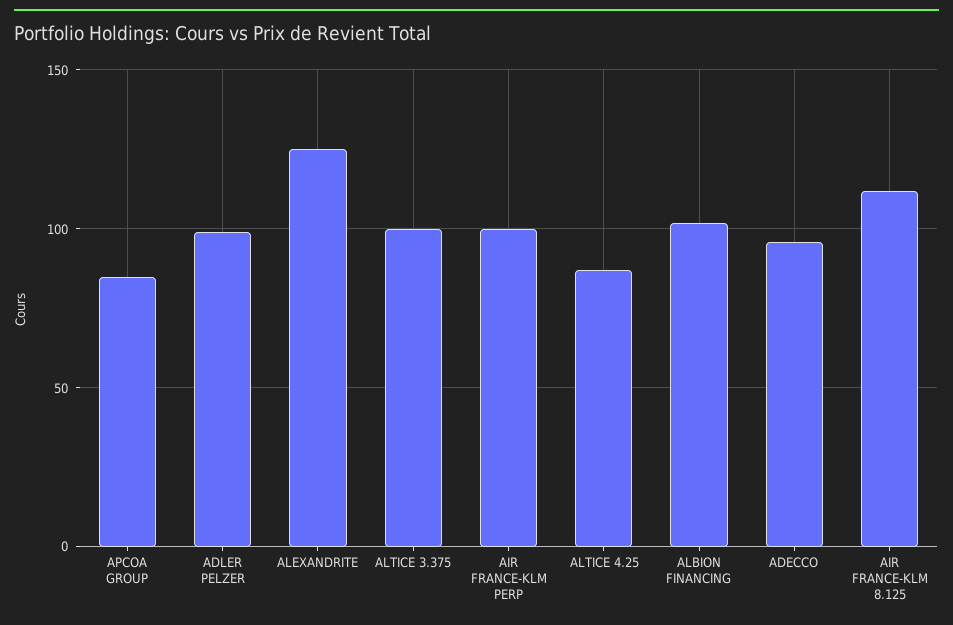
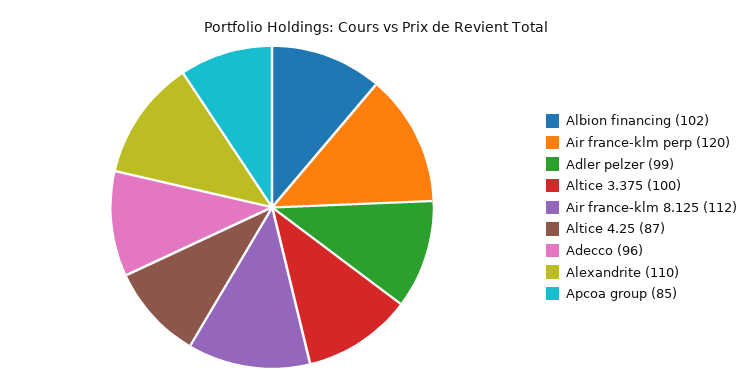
  {
    "APCOA GROUP": 85,
    "ADLER PELZER": 99,
-   "ALEXANDRITE": 125,
+   "ALEXANDRITE": 110,
    "ALTICE 3.375": 100,
-   "AIR FRANCE-KLM PERP": 100,
+   "AIR FRANCE-KLM PERP": 120,
    "ALTICE 4.25": 87,
    "ALBION FINANCING": 102,
    "ADECCO": 96,
    "AIR FRANCE-KLM 8.125": 112
  }

